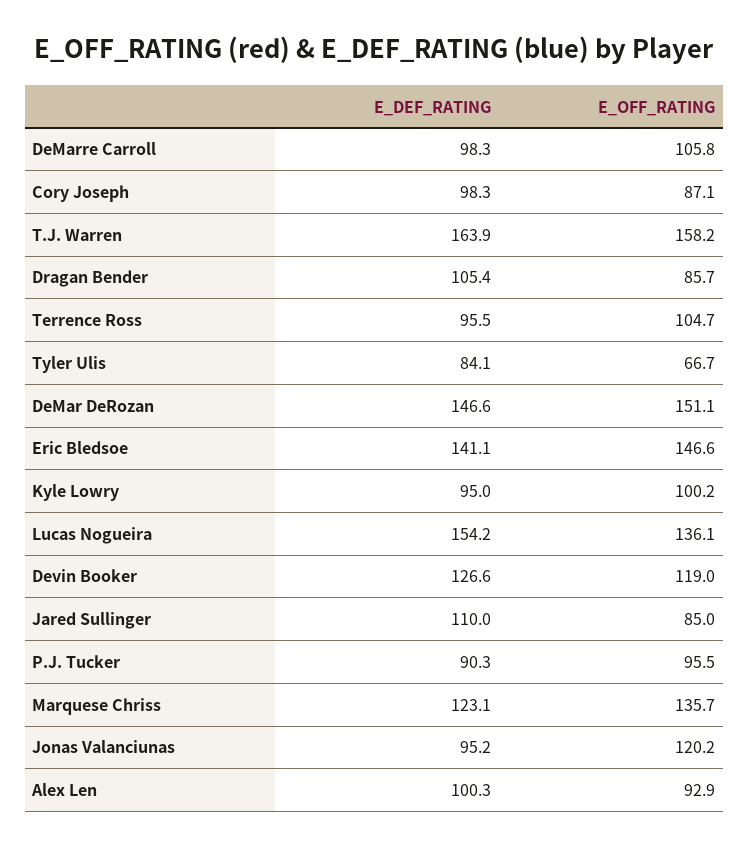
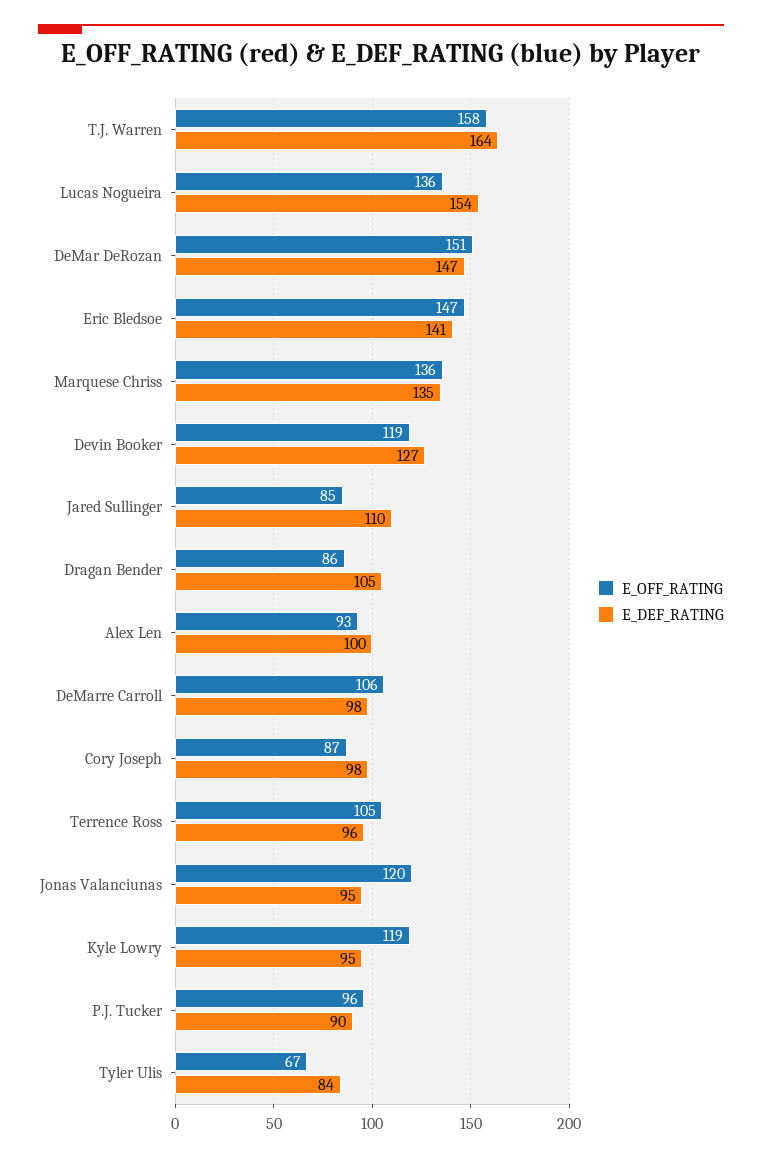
  {
    "E_DEF_RATING": {
      "DeMarre Carroll": 98.3,
      "Cory Joseph": 98.3,
      "T.J. Warren": 163.9,
      "Dragan Bender": 105.4,
      "Terrence Ross": 95.5,
      "Tyler Ulis": 84.1,
      "DeMar DeRozan": 146.6,
      "Eric Bledsoe": 141.1,
      "Kyle Lowry": 95,
      "Lucas Nogueira": 154.2,
      "Devin Booker": 126.6,
      "Jared Sullinger": 110,
      "P.J. Tucker": 90.3,
-     "Marquese Chriss": 123.1,
+     "Marquese Chriss": 135,
      "Jonas Valanciunas": 95.2,
      "Alex Len": 100.3
    },
    "E_OFF_RATING": {
      "DeMarre Carroll": 105.8,
      "Cory Joseph": 87.1,
      "T.J. Warren": 158.2,
      "Dragan Bender": 85.7,
      "Terrence Ross": 104.7,
      "Tyler Ulis": 66.7,
      "DeMar DeRozan": 151.1,
      "Eric Bledsoe": 146.6,
-     "Kyle Lowry": 100.2,
+     "Kyle Lowry": 119,
      "Lucas Nogueira": 136.1,
      "Devin Booker": 119,
      "Jared Sullinger": 85,
      "P.J. Tucker": 95.5,
      "Marquese Chriss": 135.7,
      "Jonas Valanciunas": 120.2,
      "Alex Len": 92.9
    }
  }

